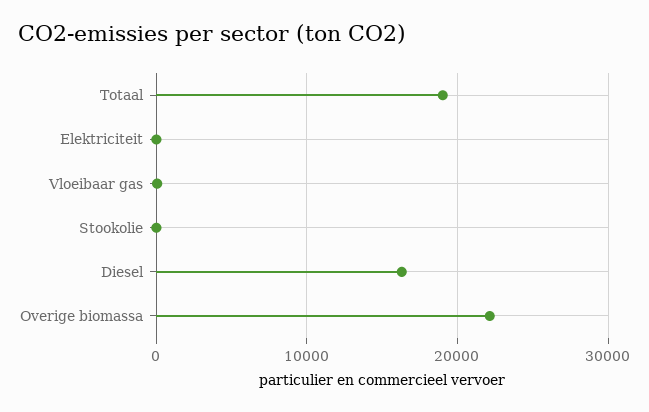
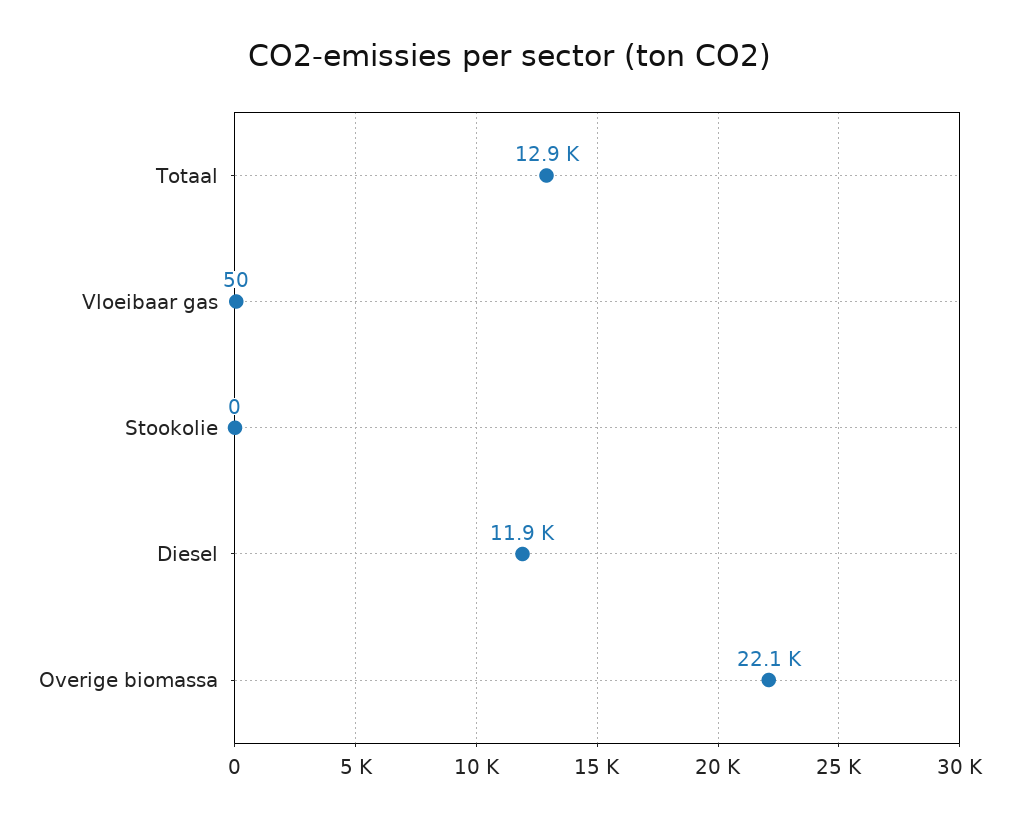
  {
-   "Totaal": 19000,
+   "Totaal": 12900,
-   "Elektriciteit": 0,
    "Vloeibaar gas": 50,
    "Stookolie": 0,
-   "Diesel": 16000,
+   "Diesel": 11900,
    "Overige biomassa": 22100
  }

